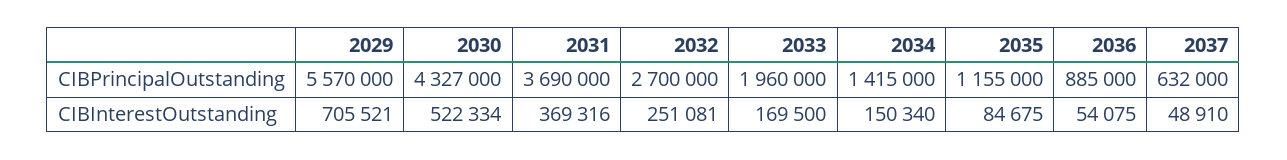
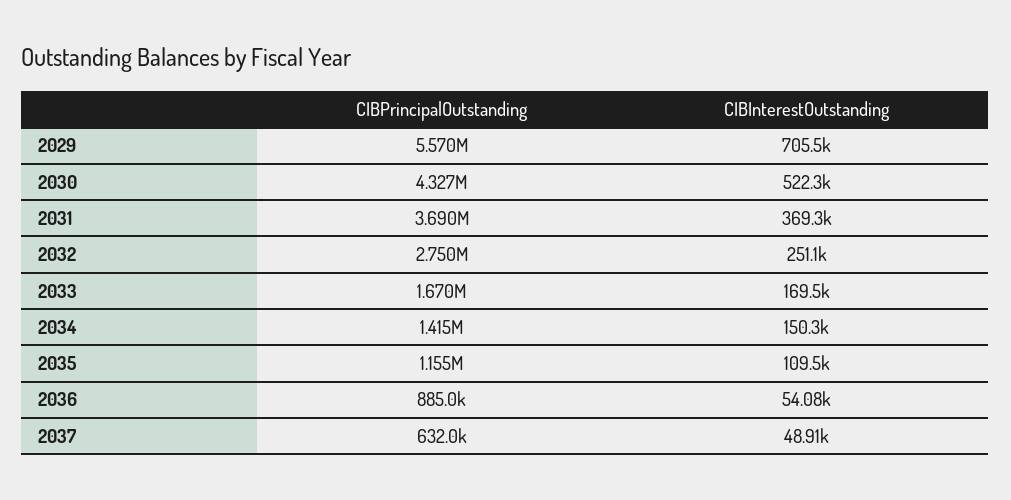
  {
    "2029": {
      "CIBPrincipalOutstanding": 5570000,
      "CIBInterestOutstanding": 705521
    },
    "2030": {
      "CIBPrincipalOutstanding": 4327000,
      "CIBInterestOutstanding": 522334
    },
    "2031": {
      "CIBPrincipalOutstanding": 3690000,
      "CIBInterestOutstanding": 369316
    },
    "2032": {
-     "CIBPrincipalOutstanding": 2700000,
+     "CIBPrincipalOutstanding": 2750000,
      "CIBInterestOutstanding": 251081
    },
    "2033": {
-     "CIBPrincipalOutstanding": 1960000,
+     "CIBPrincipalOutstanding": 1670000,
      "CIBInterestOutstanding": 169500
    },
    "2034": {
      "CIBPrincipalOutstanding": 1415000,
      "CIBInterestOutstanding": 150340
    },
    "2035": {
      "CIBPrincipalOutstanding": 1155000,
-     "CIBInterestOutstanding": 84675
+     "CIBInterestOutstanding": 109500
    },
    "2036": {
      "CIBPrincipalOutstanding": 885000,
      "CIBInterestOutstanding": 54075
    },
    "2037": {
      "CIBPrincipalOutstanding": 632000,
      "CIBInterestOutstanding": 48910
    }
  }

